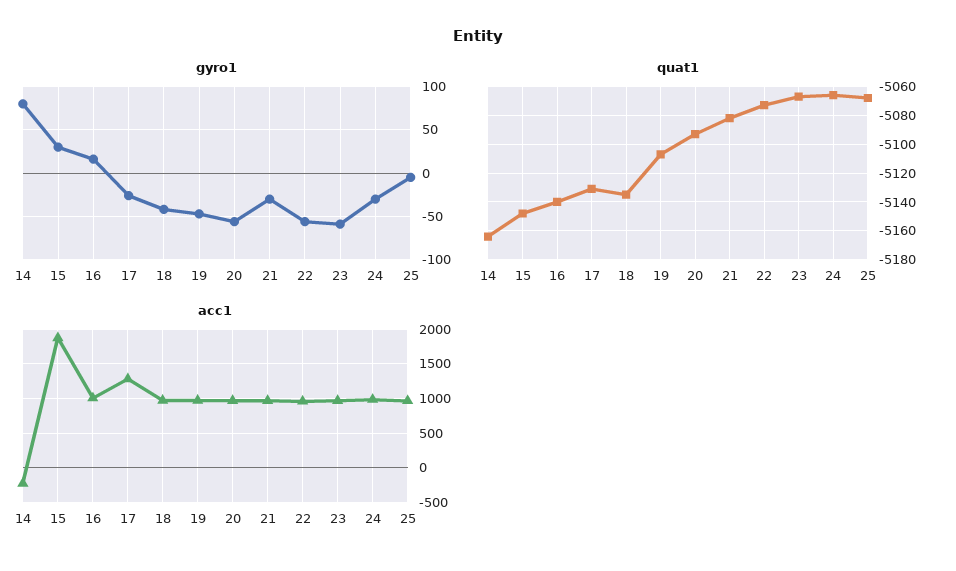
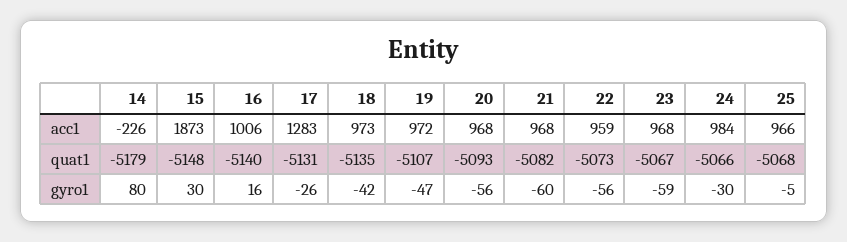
  {
    "gyro1": {
      "14": 80,
      "15": 30,
      "16": 16,
      "17": -26,
      "18": -42,
      "19": -47,
      "20": -56,
-     "21": -30,
+     "21": -60,
      "22": -56,
      "23": -59,
      "24": -30,
      "25": -5
    },
    "quat1": {
-     "14": -5165,
+     "14": -5179,
      "15": -5148,
      "16": -5140,
      "17": -5131,
      "18": -5135,
      "19": -5107,
      "20": -5093,
      "21": -5082,
      "22": -5073,
      "23": -5067,
      "24": -5066,
      "25": -5068
    },
    "acc1": {
      "14": -226,
      "15": 1873,
      "16": 1006,
      "17": 1283,
      "18": 973,
      "19": 972,
      "20": 968,
      "21": 968,
      "22": 959,
      "23": 968,
      "24": 984,
      "25": 966
    }
  }

